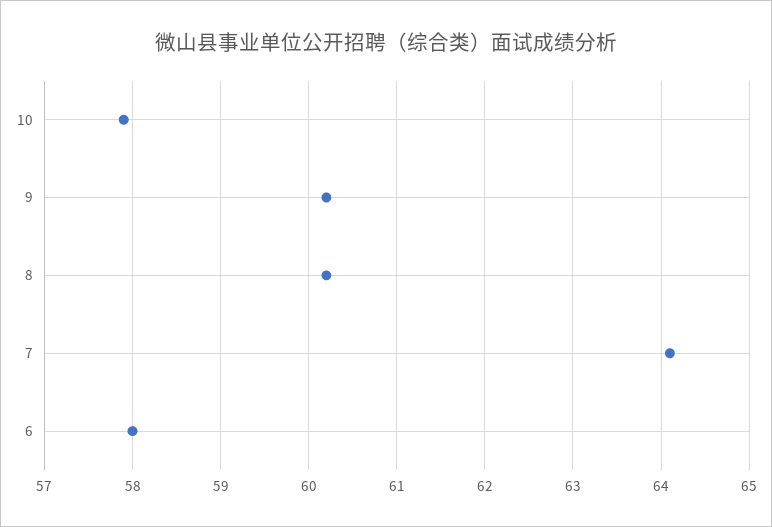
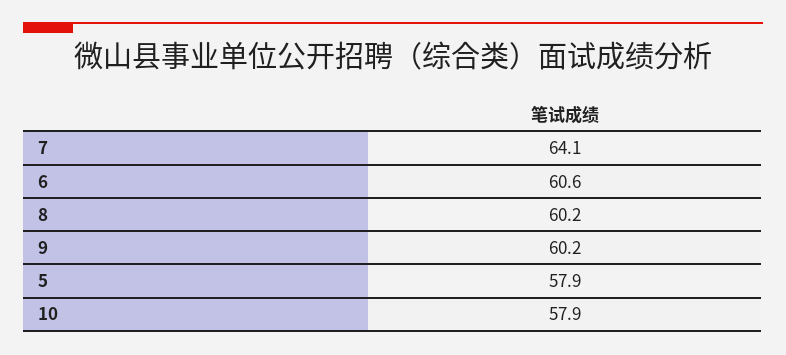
  {
    "10": 57.9,
    "9": 60.2,
    "8": 60.2,
    "7": 64.1,
-   "6": 58
+   "6": 60.6,
+   "5": 57.9
  }

